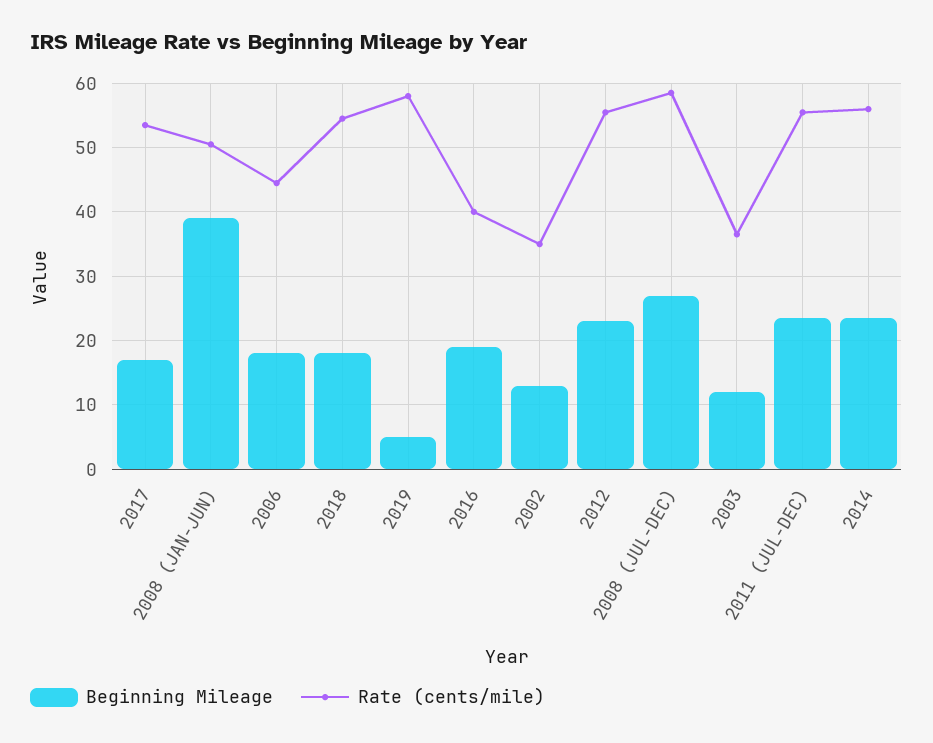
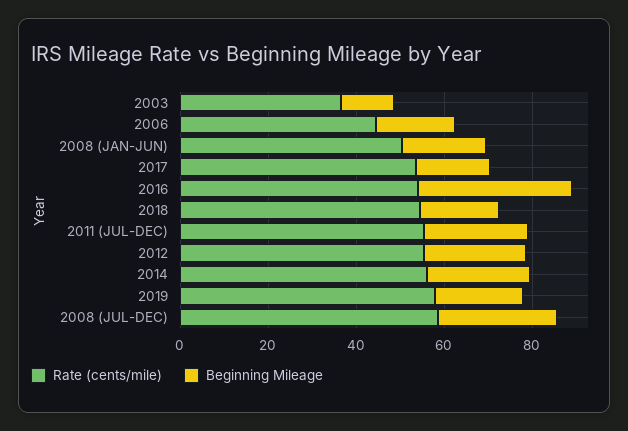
  {
    "Beginning Mileage": {
      "2017": 17,
-     "2008 (JAN-JUN)": 39,
+     "2008 (JAN-JUN)": 20,
      "2006": 18,
      "2018": 18,
-     "2019": 5,
+     "2019": 20,
-     "2016": 19,
+     "2016": 35,
-     "2002": 13,
      "2012": 23,
      "2008 (JUL-DEC)": 27,
      "2003": 12,
      "2011 (JUL-DEC)": 24,
      "2014": 24
    },
    "Rate (cents/mile)": {
      "2017": 54,
      "2008 (JAN-JUN)": 51,
      "2006": 45,
      "2018": 55,
      "2019": 58,
-     "2016": 40,
+     "2016": 55,
-     "2002": 35,
      "2012": 56,
      "2008 (JUL-DEC)": 59,
      "2003": 37,
      "2011 (JUL-DEC)": 56,
      "2014": 56
    }
  }

